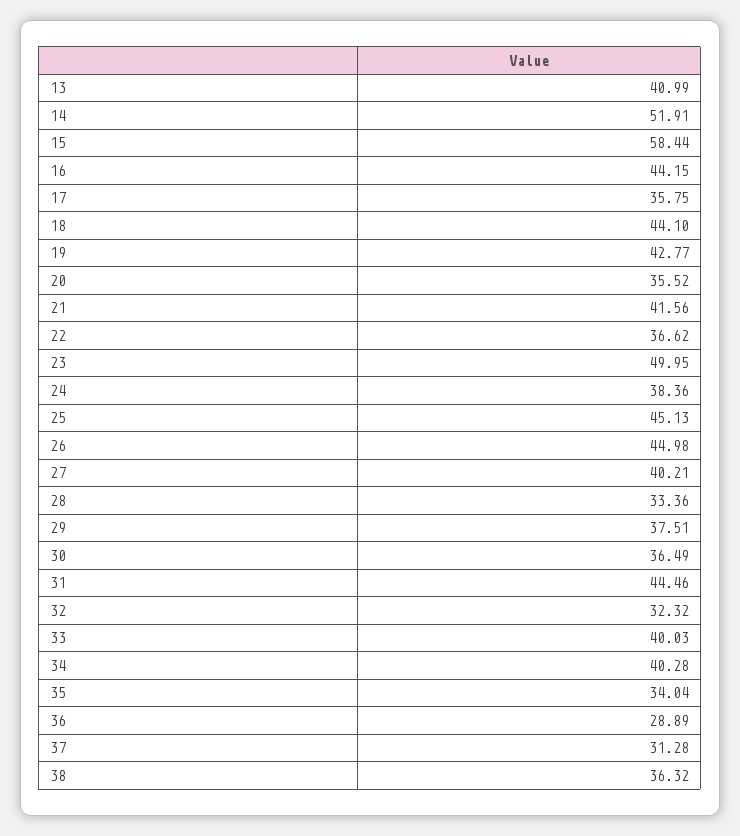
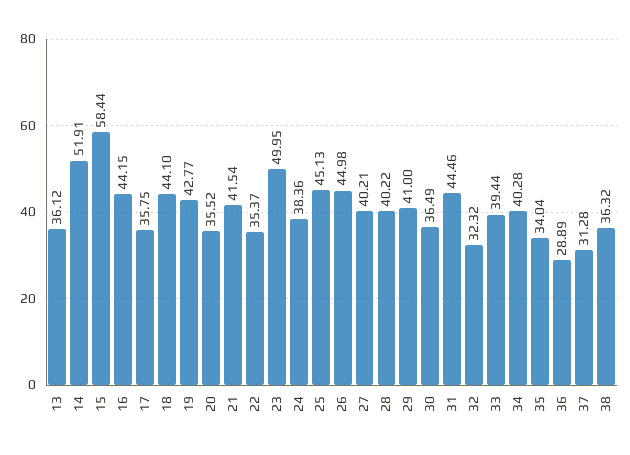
  {
-   "13": 40.99,
+   "13": 36.12,
    "14": 51.91,
    "15": 58.44,
    "16": 44.15,
    "17": 35.75,
    "18": 44.1,
    "19": 42.77,
    "20": 35.52,
-   "21": 41.56,
+   "21": 41.54,
-   "22": 36.62,
+   "22": 35.37,
    "23": 49.95,
    "24": 38.36,
    "25": 45.13,
    "26": 44.98,
    "27": 40.21,
-   "28": 33.36,
+   "28": 40.22,
-   "29": 37.51,
+   "29": 41,
    "30": 36.49,
    "31": 44.46,
    "32": 32.32,
-   "33": 40.03,
+   "33": 39.44,
    "34": 40.28,
    "35": 34.04,
    "36": 28.89,
    "37": 31.28,
    "38": 36.32
  }

